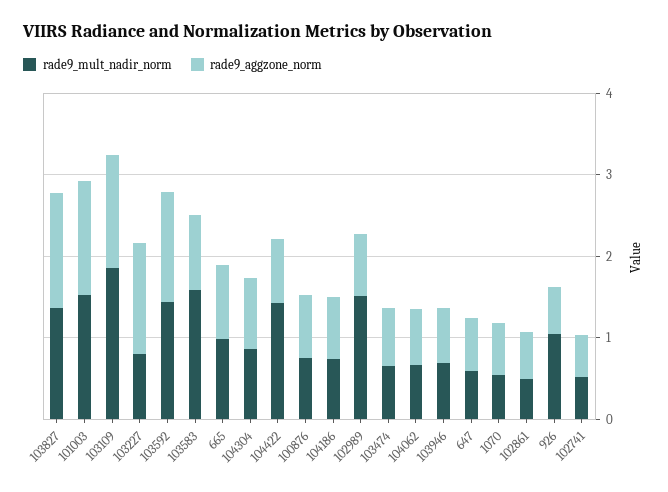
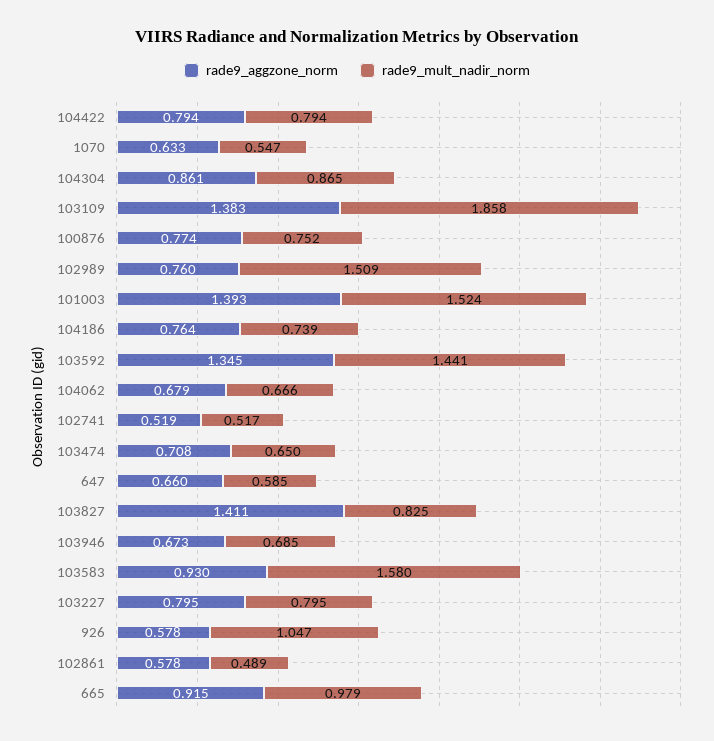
  {
    "rade9_mult_nadir_norm": {
-     "103827": 1.4,
+     "103827": 0.825,
      "101003": 1.524,
      "103109": 1.858,
      "103227": 0.795,
      "103592": 1.441,
      "103583": 1.58,
      "665": 0.979,
      "104304": 0.865,
-     "104422": 1.4,
+     "104422": 0.794,
      "100876": 0.752,
      "104186": 0.739,
      "102989": 1.509,
      "103474": 0.65,
      "104062": 0.666,
      "103946": 0.685,
      "647": 0.585,
      "1070": 0.547,
      "102861": 0.489,
      "926": 1.047,
      "102741": 0.517
    },
    "rade9_aggzone_norm": {
      "103827": 1.411,
      "101003": 1.393,
      "103109": 1.383,
-     "103227": 1.4,
+     "103227": 0.795,
      "103592": 1.345,
      "103583": 0.93,
      "665": 0.915,
      "104304": 0.861,
      "104422": 0.794,
      "100876": 0.774,
      "104186": 0.764,
      "102989": 0.76,
      "103474": 0.708,
      "104062": 0.679,
      "103946": 0.673,
      "647": 0.66,
      "1070": 0.633,
      "102861": 0.578,
      "926": 0.578,
      "102741": 0.519
    }
  }

